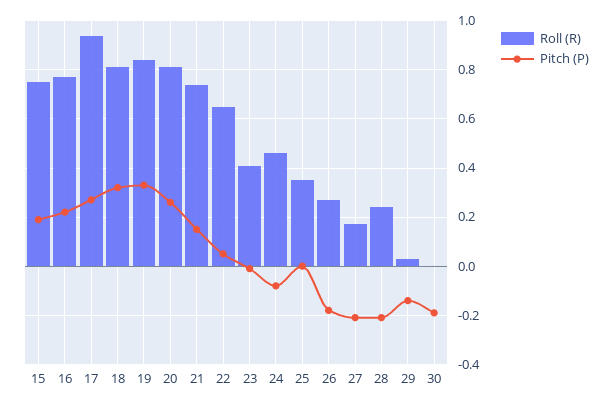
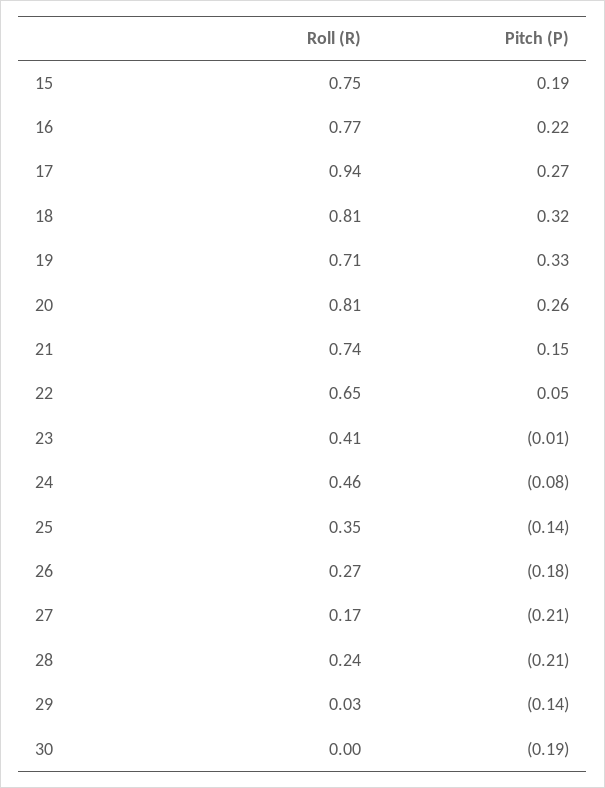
  {
    "Roll (R)": {
      "15": 0.75,
      "16": 0.77,
      "17": 0.94,
      "18": 0.81,
-     "19": 0.85,
+     "19": 0.71,
      "20": 0.81,
      "21": 0.74,
      "22": 0.65,
      "23": 0.41,
      "24": 0.46,
      "25": 0.35,
      "26": 0.27,
      "27": 0.17,
      "28": 0.24,
      "29": 0.03,
      "30": 0
    },
    "Pitch (P)": {
      "15": 0.19,
      "16": 0.22,
      "17": 0.27,
      "18": 0.32,
      "19": 0.33,
      "20": 0.26,
      "21": 0.15,
      "22": 0.05,
      "23": -0.01,
      "24": -0.08,
-     "25": 0,
+     "25": -0.14,
      "26": -0.18,
      "27": -0.21,
      "28": -0.21,
      "29": -0.14,
      "30": -0.19
    }
  }

